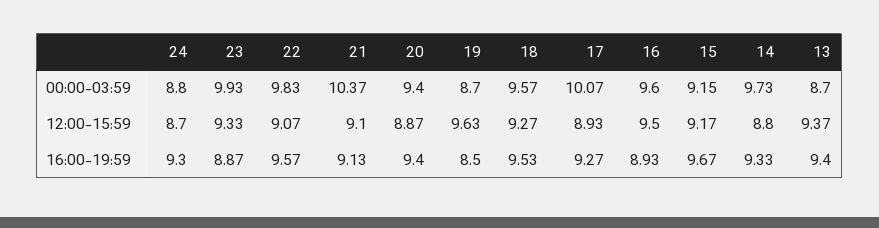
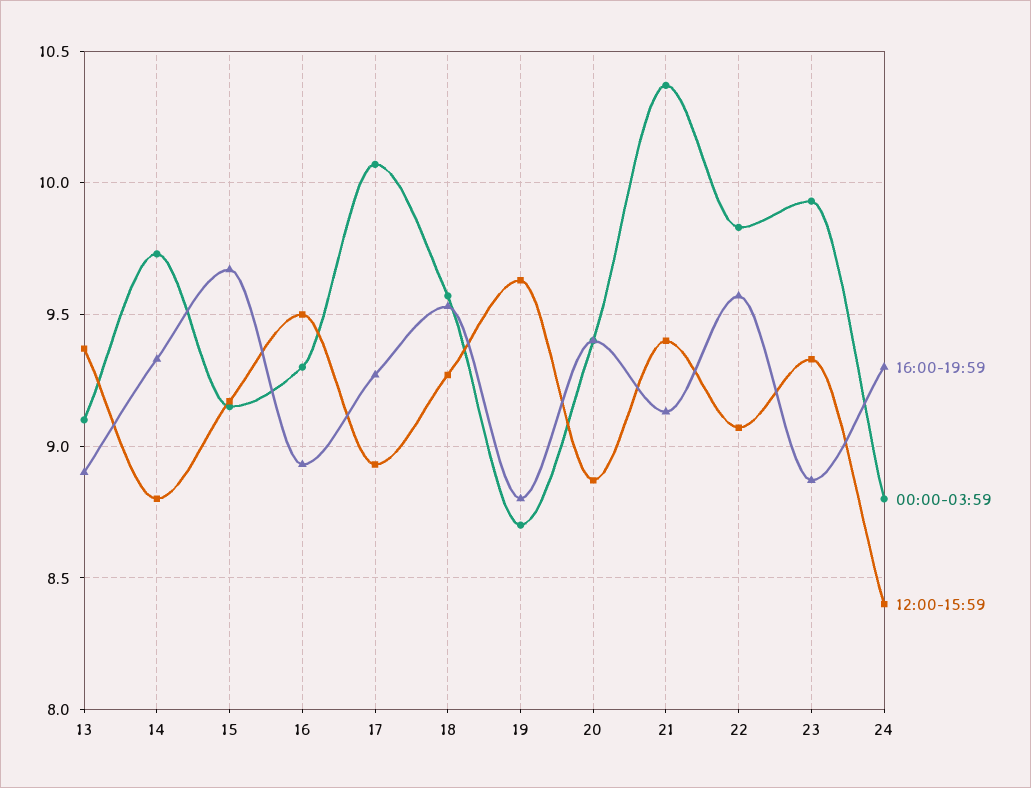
  {
    "00:00-03:59": {
      "24": 8.8,
      "23": 9.93,
      "22": 9.83,
      "21": 10.37,
      "20": 9.4,
      "19": 8.7,
      "18": 9.57,
      "17": 10.07,
-     "16": 9.6,
+     "16": 9.3,
      "15": 9.15,
      "14": 9.73,
-     "13": 8.7
+     "13": 9.1
    },
    "12:00-15:59": {
-     "24": 8.7,
+     "24": 8.4,
      "23": 9.33,
      "22": 9.07,
-     "21": 9.1,
+     "21": 9.4,
      "20": 8.87,
      "19": 9.63,
      "18": 9.27,
      "17": 8.93,
      "16": 9.5,
      "15": 9.17,
      "14": 8.8,
      "13": 9.37
    },
    "16:00-19:59": {
      "24": 9.3,
      "23": 8.87,
      "22": 9.57,
      "21": 9.13,
      "20": 9.4,
-     "19": 8.5,
+     "19": 8.8,
      "18": 9.53,
      "17": 9.27,
      "16": 8.93,
      "15": 9.67,
      "14": 9.33,
-     "13": 9.4
+     "13": 8.9
    }
  }

